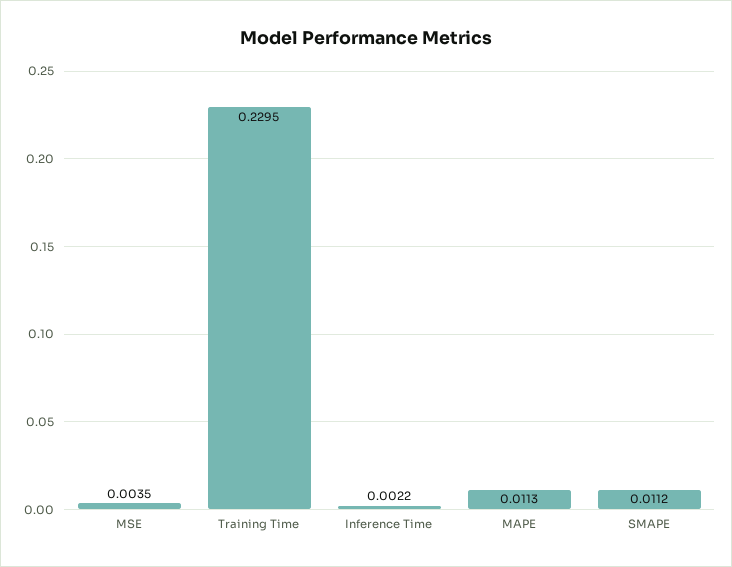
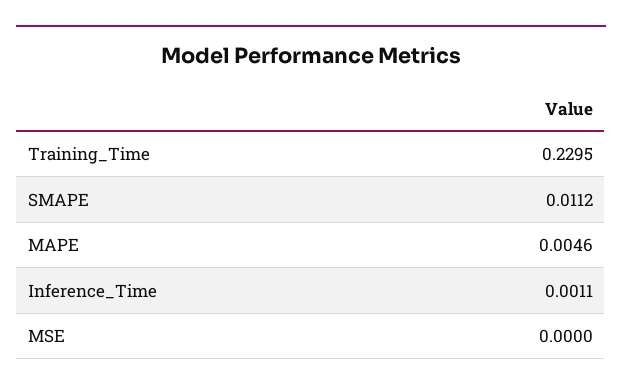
  {
-   "MSE": 0.0035,
+   "MSE": 0,
    "Training Time": 0.2295,
-   "Inference Time": 0.0022,
+   "Inference Time": 0.0011,
-   "MAPE": 0.0113,
+   "MAPE": 0.0046,
    "SMAPE": 0.0112
  }

